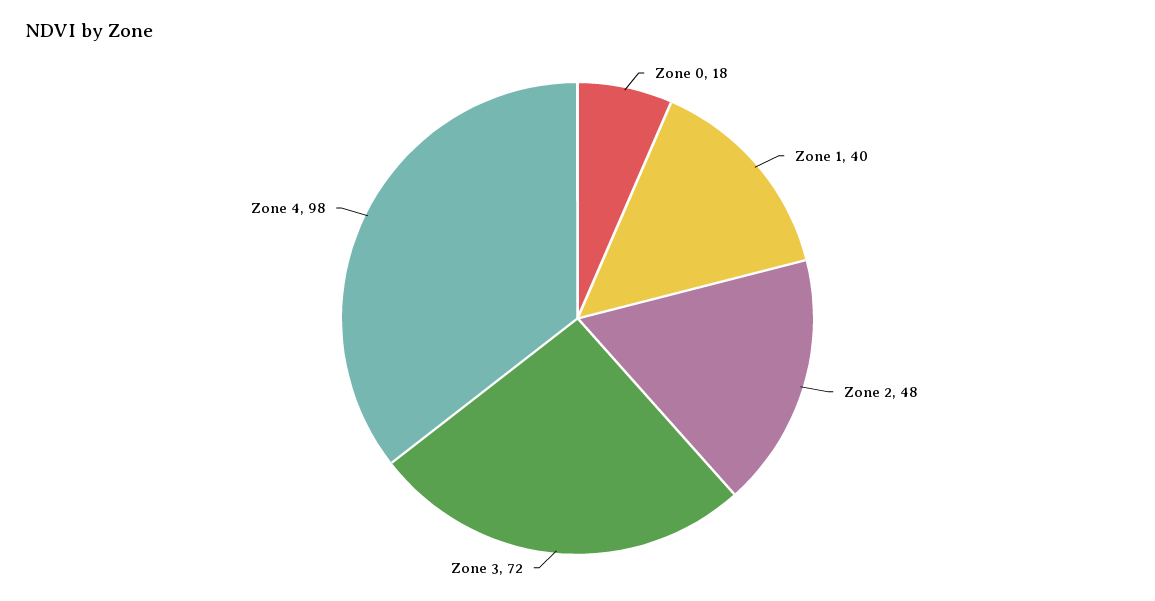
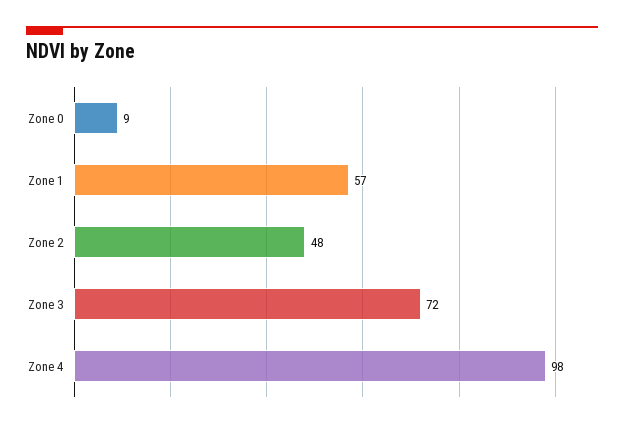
  {
-   "Zone 0": 18,
+   "Zone 0": 9,
-   "Zone 1": 40,
+   "Zone 1": 57,
    "Zone 2": 48,
    "Zone 3": 72,
    "Zone 4": 98
  }

